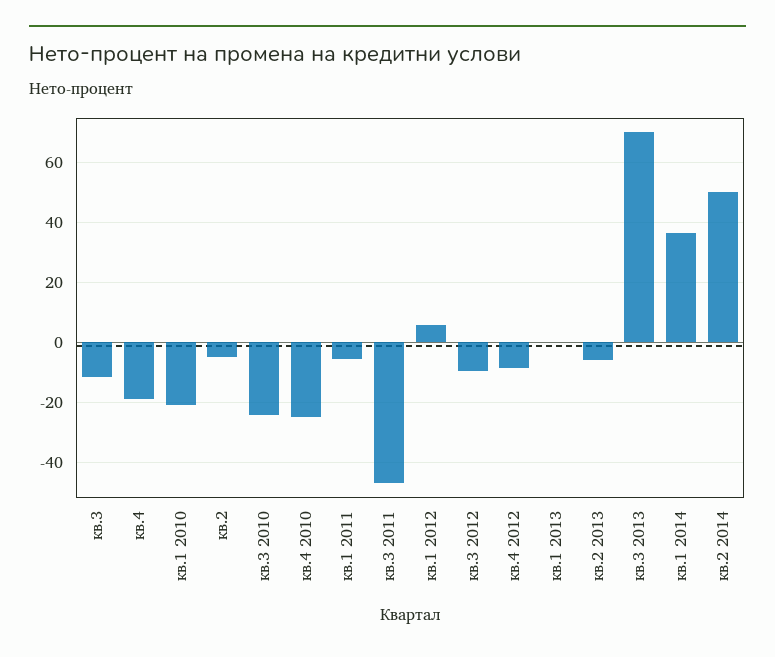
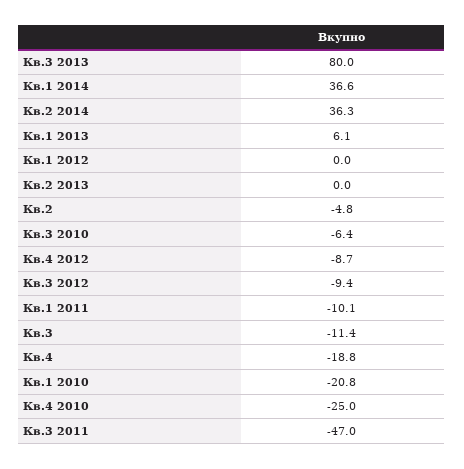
  {
    "кв.3": -11.4,
    "кв.4": -18.8,
    "кв.1 2010": -20.8,
    "кв.2": -4.8,
-   "кв.3 2010": -24,
+   "кв.3 2010": -6.4,
    "кв.4 2010": -25,
-   "кв.1 2011": -6,
+   "кв.1 2011": -10.1,
    "кв.3 2011": -47,
-   "кв.1 2012": 6,
+   "кв.1 2012": 0,
    "кв.3 2012": -9.4,
    "кв.4 2012": -8.7,
-   "кв.1 2013": 0,
+   "кв.1 2013": 6.1,
-   "кв.2 2013": -6,
+   "кв.2 2013": 0,
-   "кв.3 2013": 70,
+   "кв.3 2013": 80,
    "кв.1 2014": 36.6,
-   "кв.2 2014": 50
+   "кв.2 2014": 36.3
  }

